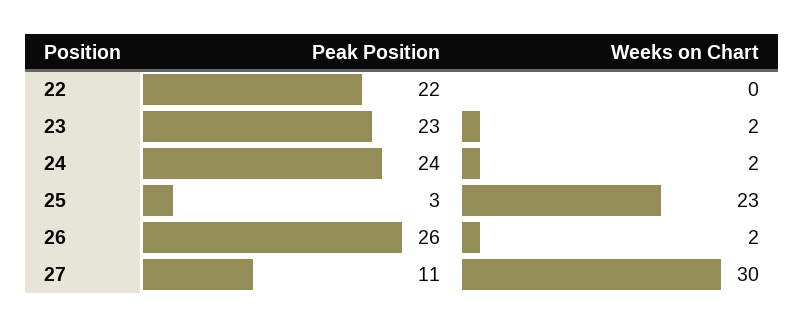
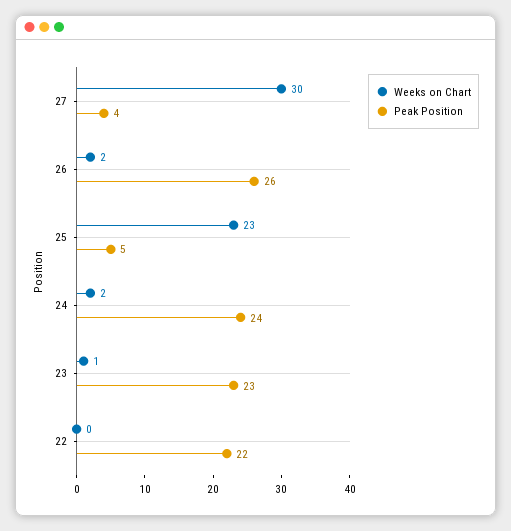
  {
    "Peak Position": {
      "22": 22,
      "23": 23,
      "24": 24,
-     "25": 3,
+     "25": 5,
      "26": 26,
-     "27": 11
+     "27": 4
    },
    "Weeks on Chart": {
      "22": 0,
-     "23": 2,
+     "23": 1,
      "24": 2,
      "25": 23,
      "26": 2,
      "27": 30
    }
  }

